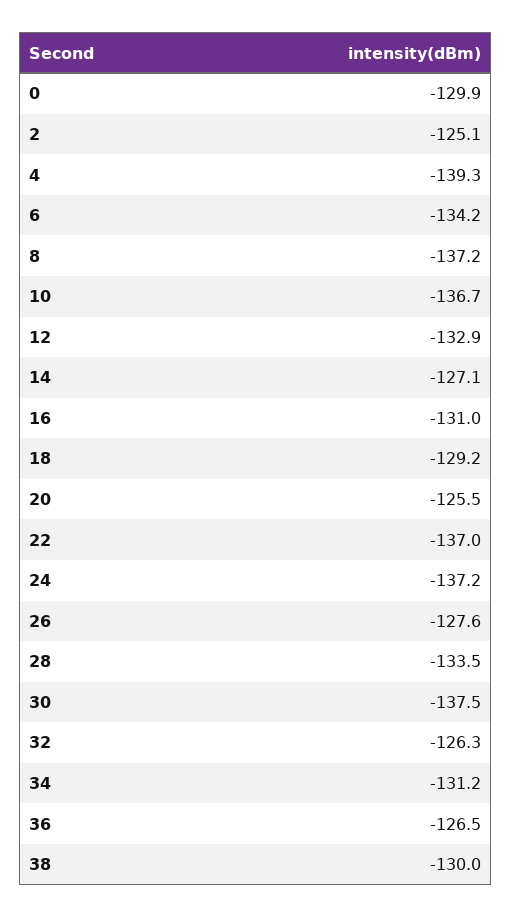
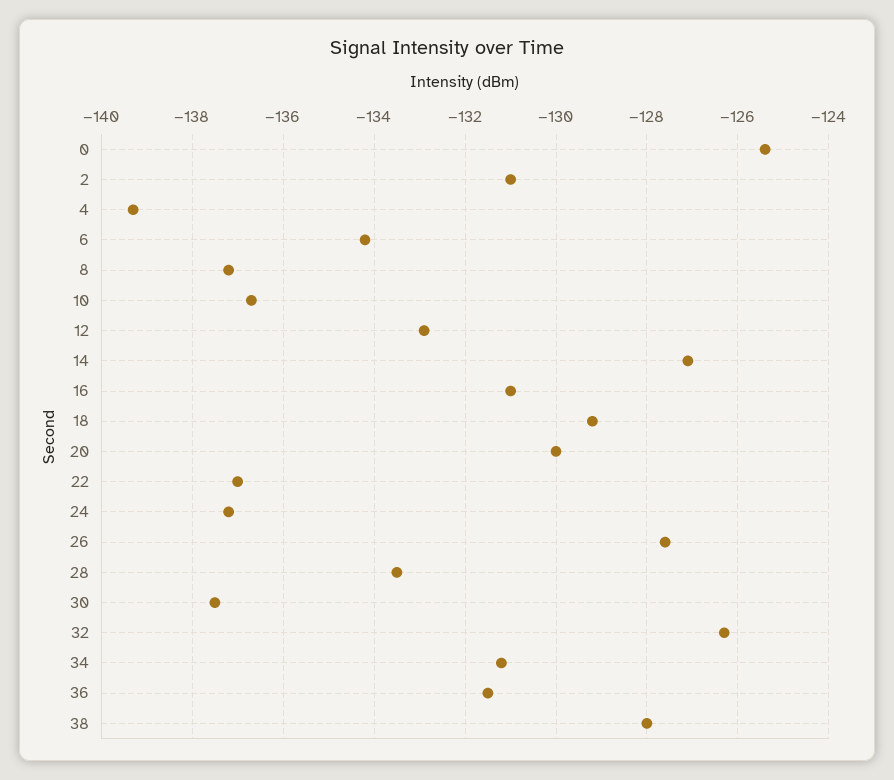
  {
-   "0": -129.9,
+   "0": -125.5,
-   "2": -125.1,
+   "2": -131,
    "4": -139.3,
    "6": -134.2,
    "8": -137.2,
    "10": -136.7,
    "12": -132.9,
    "14": -127.1,
    "16": -131,
    "18": -129.2,
-   "20": -125.5,
+   "20": -130,
    "22": -137,
    "24": -137.2,
    "26": -127.6,
    "28": -133.5,
    "30": -137.5,
    "32": -126.3,
    "34": -131.2,
-   "36": -126.5,
+   "36": -131.5,
-   "38": -130
+   "38": -128
  }

